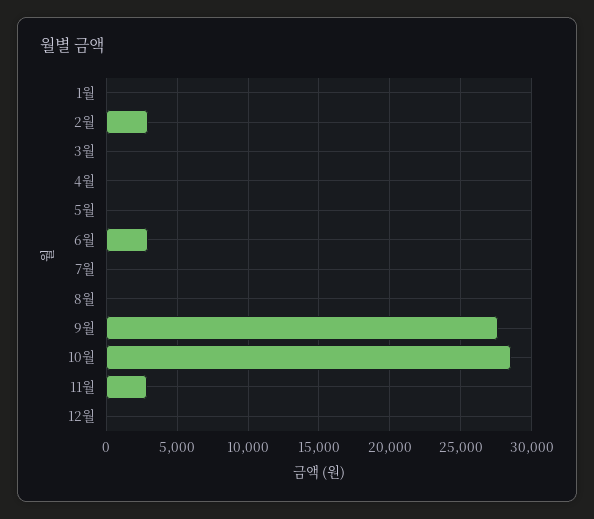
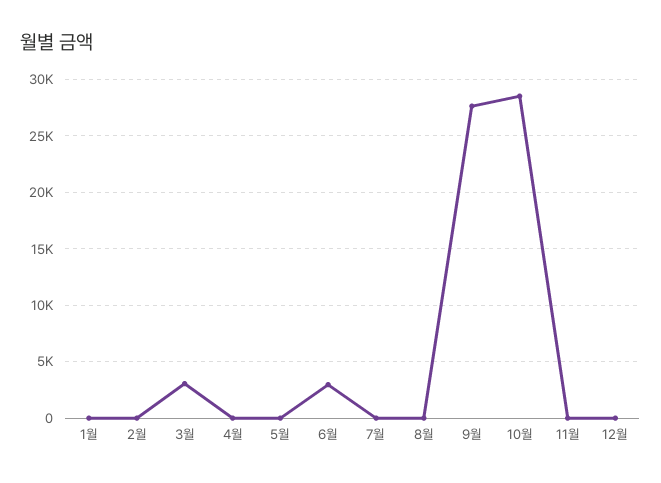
  {
    "1월": 0,
-   "2월": 3000,
+   "2월": 0,
-   "3월": 0,
+   "3월": 3000,
    "4월": 0,
    "5월": 0,
    "6월": 3000,
    "7월": 0,
    "8월": 0,
    "9월": 27500,
    "10월": 28500,
-   "11월": 3000,
+   "11월": 0,
    "12월": 0
  }

